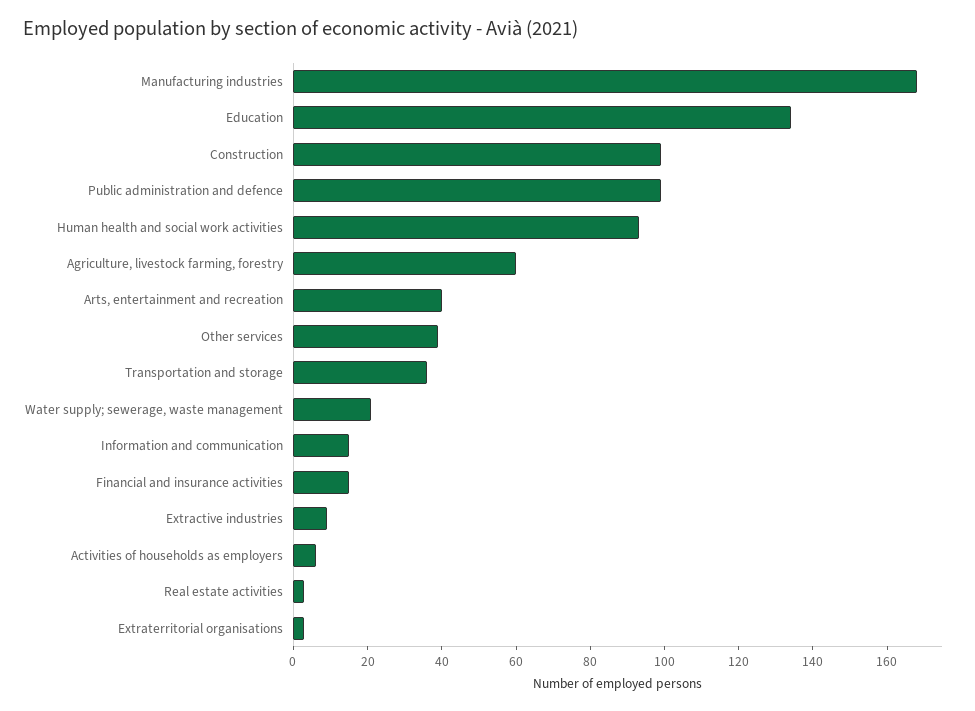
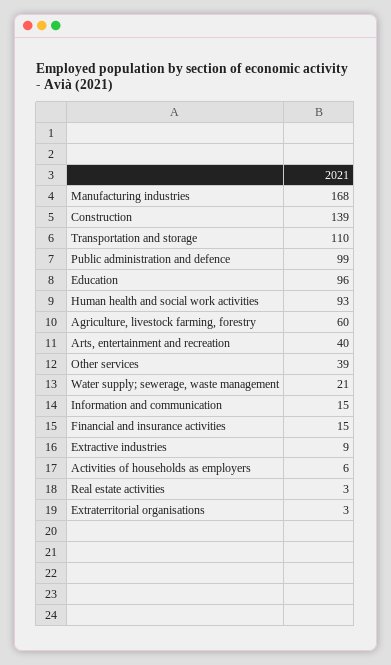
  {
    "Manufacturing industries": 168,
-   "Education": 135,
+   "Education": 96,
-   "Construction": 100,
+   "Construction": 139,
    "Public administration and defence": 99,
    "Human health and social work activities": 93,
    "Agriculture, livestock farming, forestry": 60,
    "Arts, entertainment and recreation": 40,
    "Other services": 39,
-   "Transportation and storage": 35,
+   "Transportation and storage": 110,
    "Water supply; sewerage, waste management": 21,
    "Information and communication": 15,
    "Financial and insurance activities": 15,
    "Extractive industries": 9,
    "Activities of households as employers": 6,
    "Real estate activities": 3,
    "Extraterritorial organisations": 3
  }

